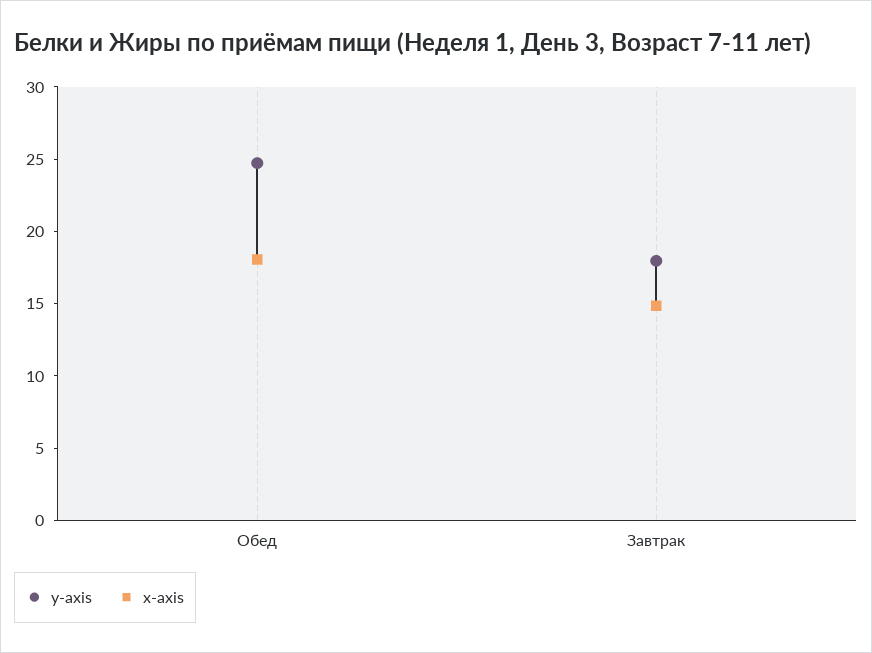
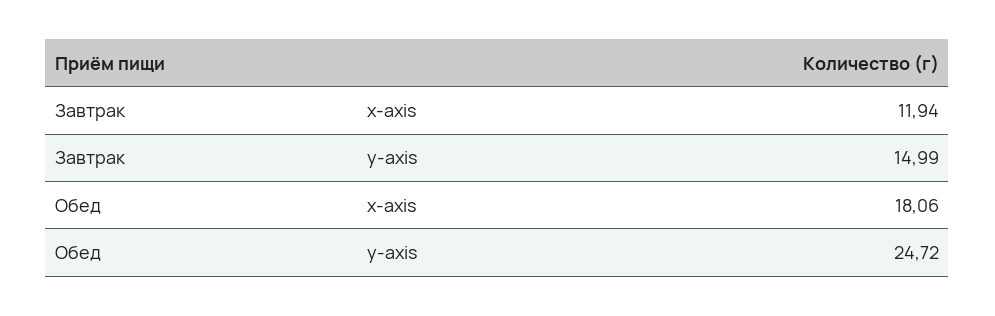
  {
    "y-axis": {
      "Обед": 24.72,
-     "Завтрак": 18
+     "Завтрак": 14.99
    },
    "x-axis": {
      "Обед": 18.06,
-     "Завтрак": 15
+     "Завтрак": 11.94
    }
  }

